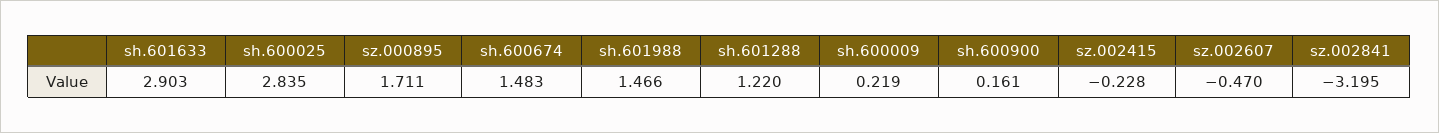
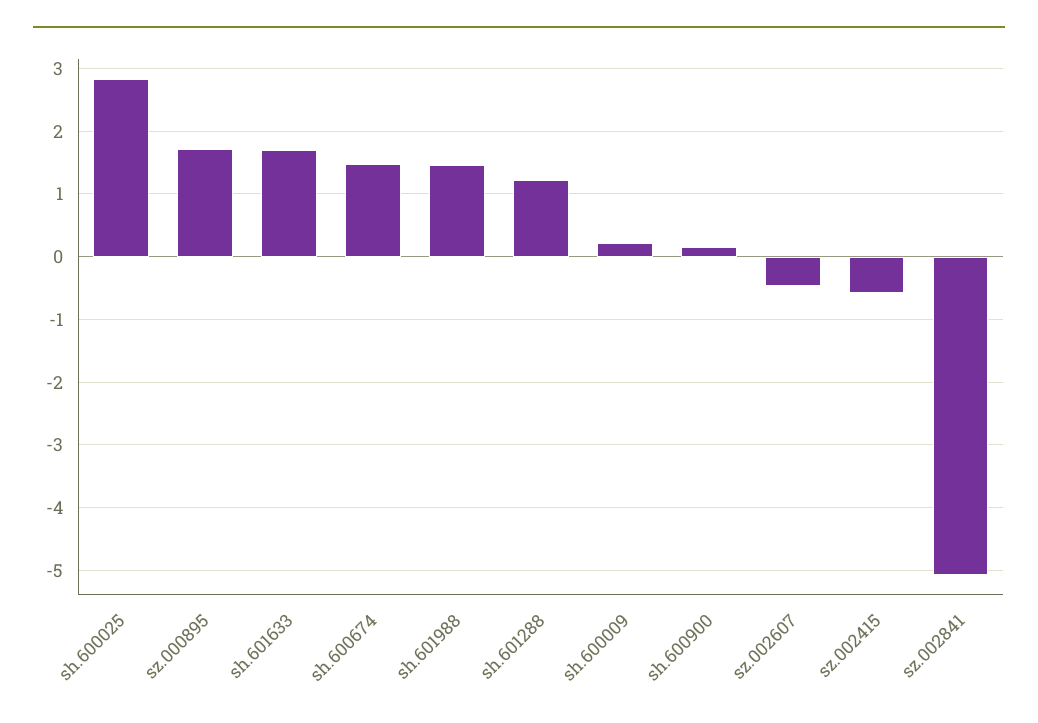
  {
-   "sh.601633": 2.903,
+   "sh.601633": 1.7,
    "sh.600025": 2.835,
    "sz.000895": 1.711,
    "sh.600674": 1.483,
    "sh.601988": 1.466,
    "sh.601288": 1.22,
    "sh.600009": 0.219,
    "sh.600900": 0.161,
-   "sz.002415": -0.228,
+   "sz.002415": -0.6,
    "sz.002607": -0.47,
-   "sz.002841": -3.195
+   "sz.002841": -5.1
  }

